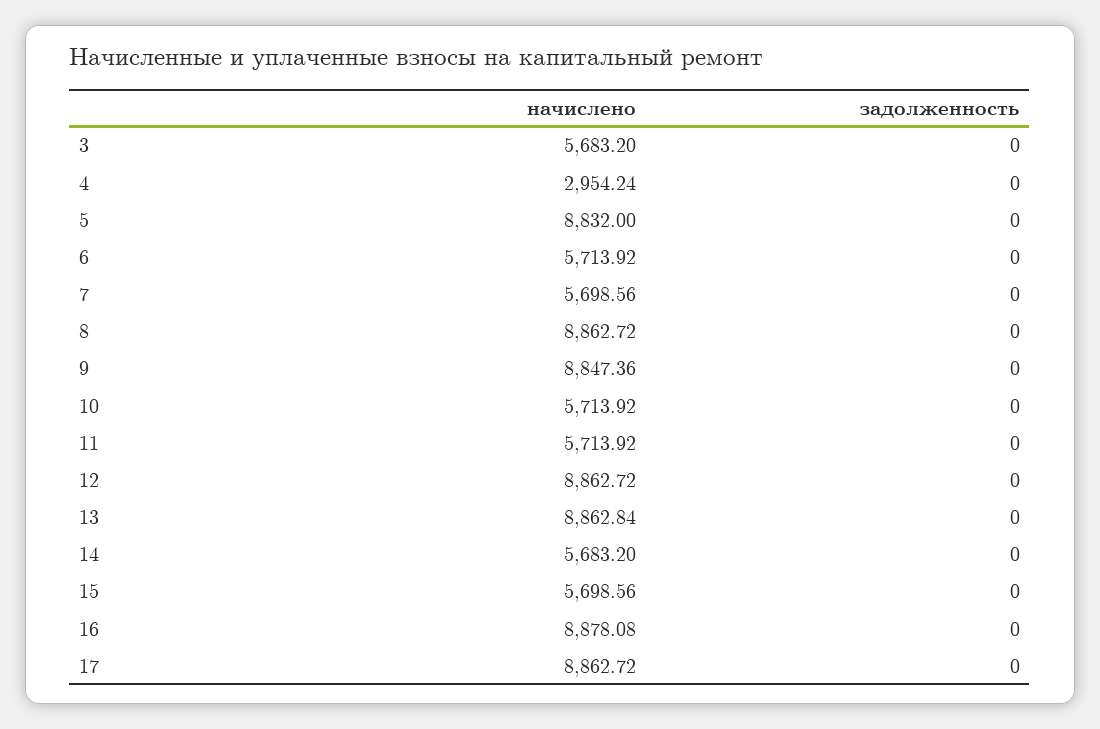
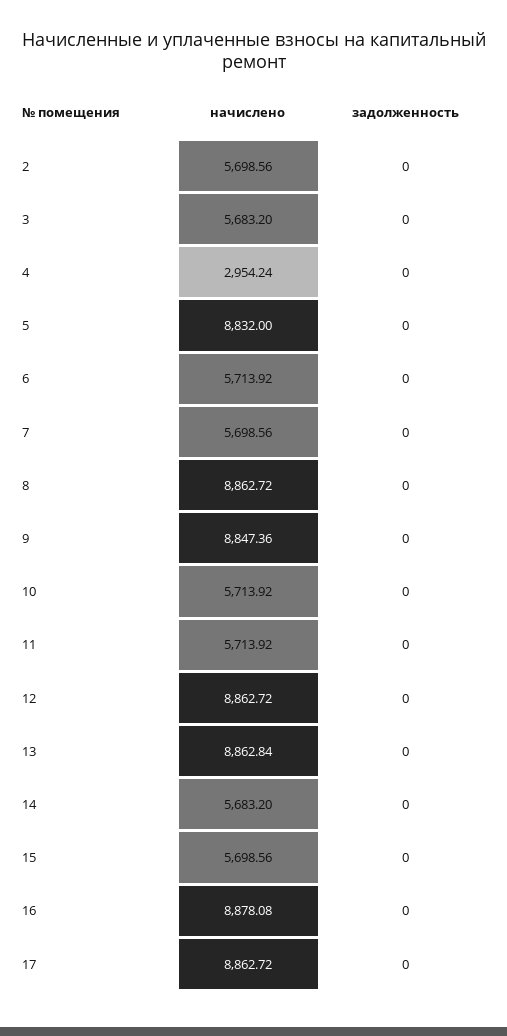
  {
    "начислено": {
      "3": 5683.2,
      "4": 2954.24,
      "5": 8832,
      "6": 5713.92,
      "7": 5698.56,
      "8": 8862.72,
      "9": 8847.36,
      "10": 5713.92,
      "11": 5713.92,
      "12": 8862.72,
      "13": 8862.84,
      "14": 5683.2,
      "15": 5698.56,
      "16": 8878.08,
-     "17": 8862.72
+     "17": 8862.72,
+     "2": 5698.56
    },
    "задолженность": {
      "3": 0,
      "4": 0,
      "5": 0,
      "6": 0,
      "7": 0,
      "8": 0,
      "9": 0,
      "10": 0,
      "11": 0,
      "12": 0,
      "13": 0,
      "14": 0,
      "15": 0,
      "16": 0,
-     "17": 0
+     "17": 0,
+     "2": 0
    }
  }

